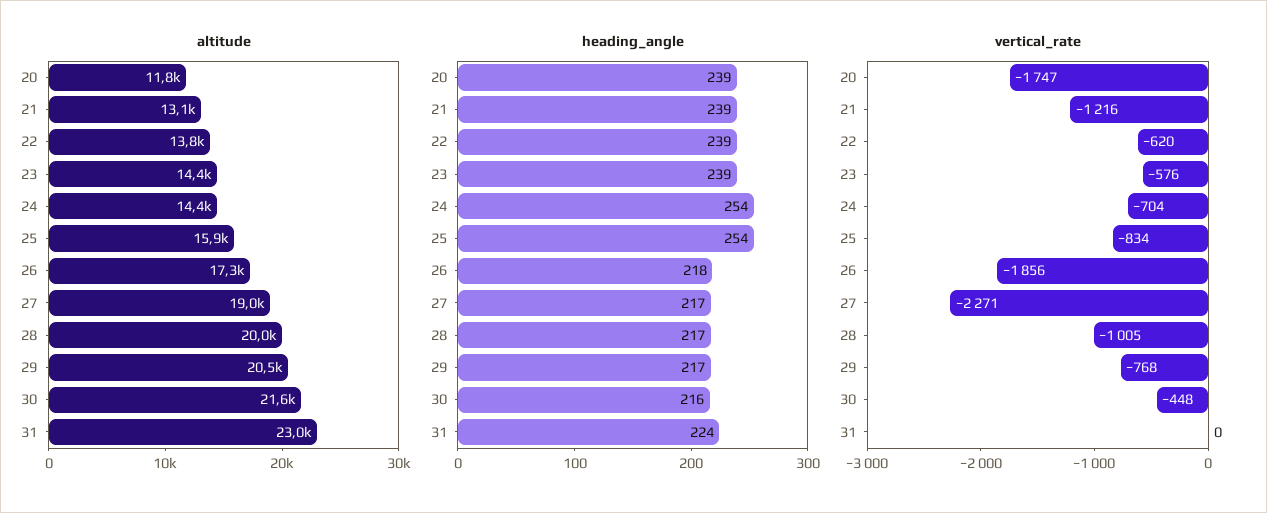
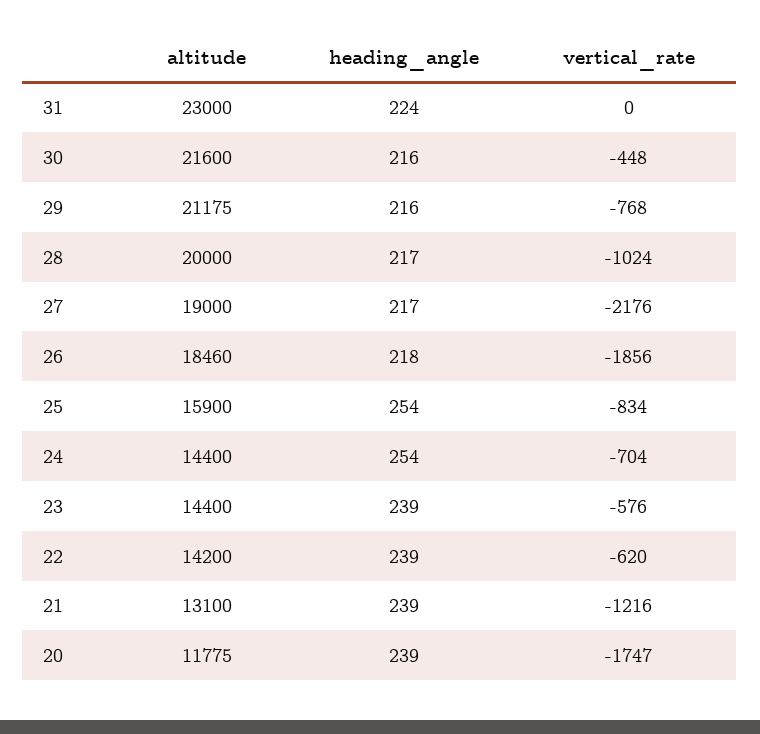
  {
    "altitude": {
      "20": 11775,
      "21": 13100,
-     "22": 13800,
+     "22": 14200,
      "23": 14400,
      "24": 14400,
      "25": 15900,
-     "26": 17300,
+     "26": 18460,
      "27": 19000,
      "28": 20000,
-     "29": 20500,
+     "29": 21175,
      "30": 21600,
      "31": 23000
    },
    "heading_angle": {
      "20": 239,
      "21": 239,
      "22": 239,
      "23": 239,
      "24": 254,
      "25": 254,
      "26": 218,
      "27": 217,
      "28": 217,
-     "29": 217,
+     "29": 216,
      "30": 216,
      "31": 224
    },
    "vertical_rate": {
      "20": -1747,
      "21": -1216,
      "22": -620,
      "23": -576,
      "24": -704,
      "25": -834,
      "26": -1856,
-     "27": -2271,
+     "27": -2176,
-     "28": -1005,
+     "28": -1024,
      "29": -768,
      "30": -448,
      "31": 0
    }
  }

